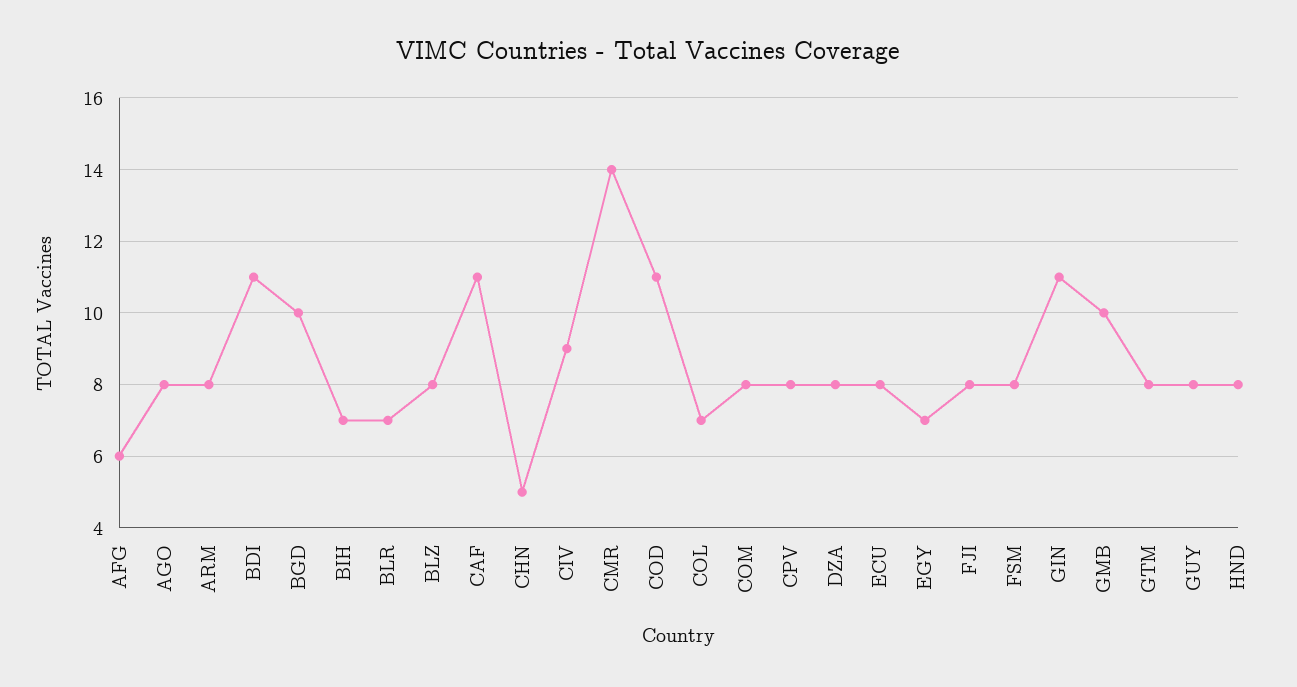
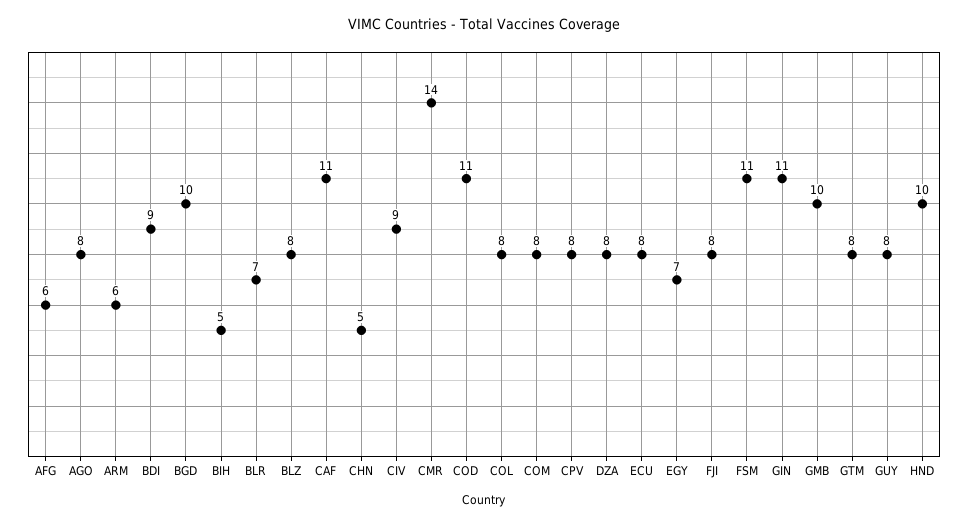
  {
    "AFG": 6,
    "AGO": 8,
-   "ARM": 8,
+   "ARM": 6,
-   "BDI": 11,
+   "BDI": 9,
    "BGD": 10,
-   "BIH": 7,
+   "BIH": 5,
    "BLR": 7,
    "BLZ": 8,
    "CAF": 11,
    "CHN": 5,
    "CIV": 9,
    "CMR": 14,
    "COD": 11,
-   "COL": 7,
+   "COL": 8,
    "COM": 8,
    "CPV": 8,
    "DZA": 8,
    "ECU": 8,
    "EGY": 7,
    "FJI": 8,
-   "FSM": 8,
+   "FSM": 11,
    "GIN": 11,
    "GMB": 10,
    "GTM": 8,
    "GUY": 8,
-   "HND": 8
+   "HND": 10
  }

